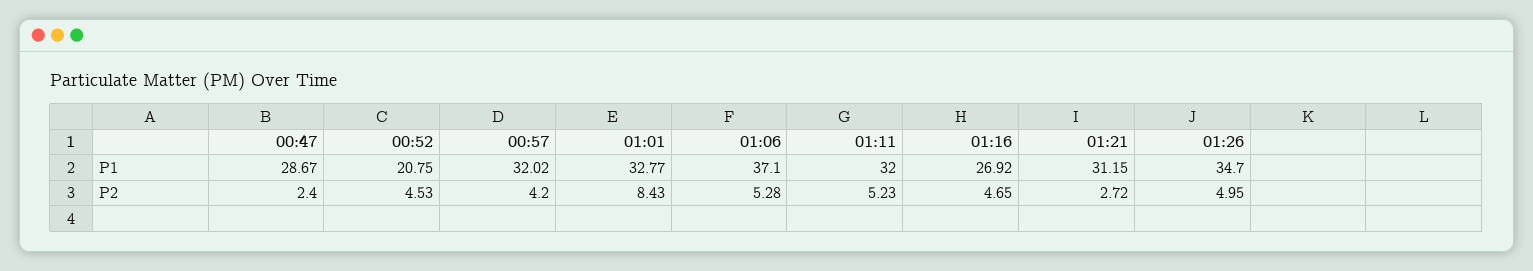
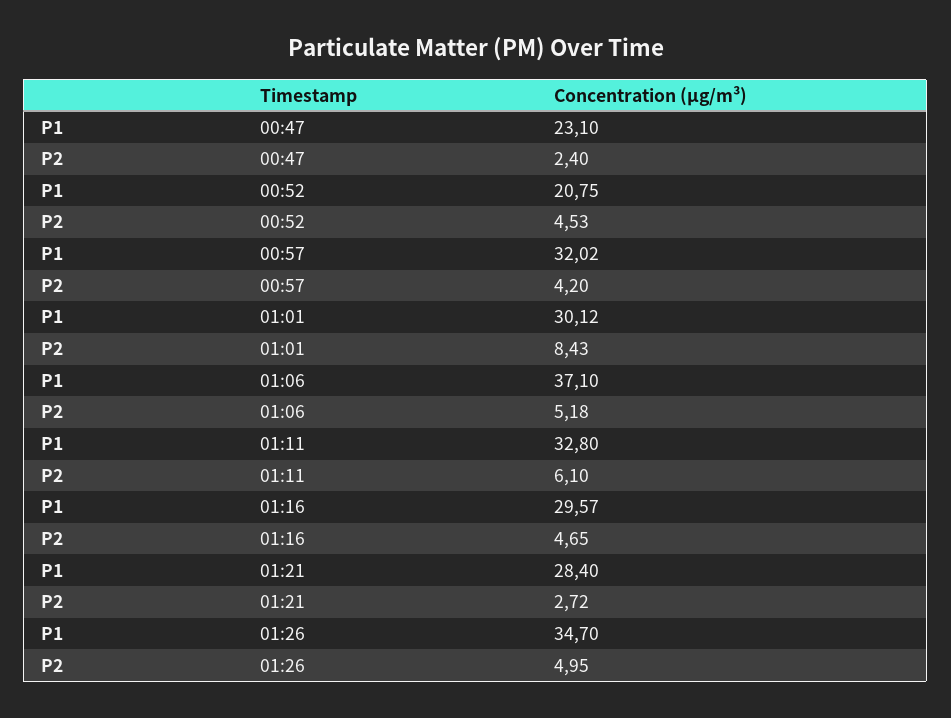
  {
    "00:47": {
-     "P1": 28.67,
+     "P1": 23.1,
      "P2": 2.4
    },
    "00:52": {
      "P1": 20.75,
      "P2": 4.53
    },
    "00:57": {
      "P1": 32.02,
      "P2": 4.2
    },
    "01:01": {
-     "P1": 32.77,
+     "P1": 30.12,
      "P2": 8.43
    },
    "01:06": {
      "P1": 37.1,
-     "P2": 5.28
+     "P2": 5.18
    },
    "01:11": {
-     "P1": 32,
+     "P1": 32.8,
-     "P2": 5.23
+     "P2": 6.1
    },
    "01:16": {
-     "P1": 26.92,
+     "P1": 29.57,
      "P2": 4.65
    },
    "01:21": {
-     "P1": 31.15,
+     "P1": 28.4,
      "P2": 2.72
    },
    "01:26": {
      "P1": 34.7,
      "P2": 4.95
    }
  }

